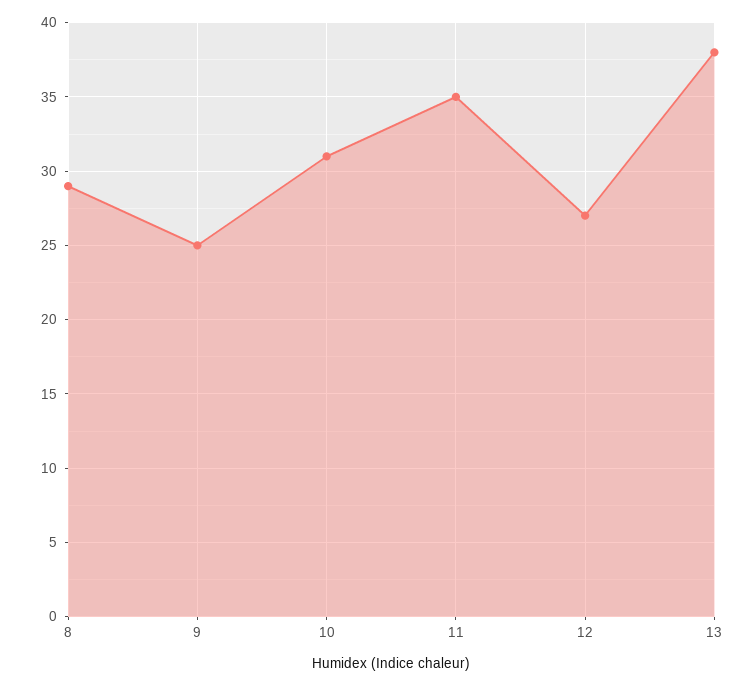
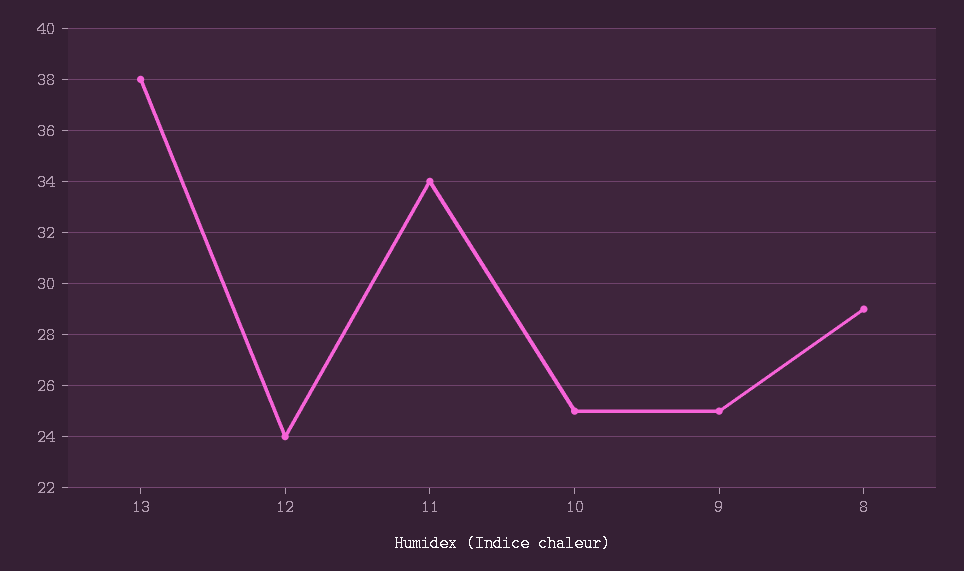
  {
    "8": 29,
    "9": 25,
-   "10": 31,
+   "10": 25,
-   "11": 35,
+   "11": 34,
-   "12": 27,
+   "12": 24,
    "13": 38
  }

